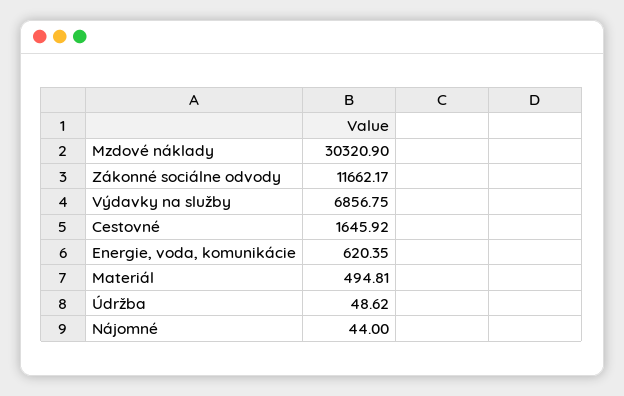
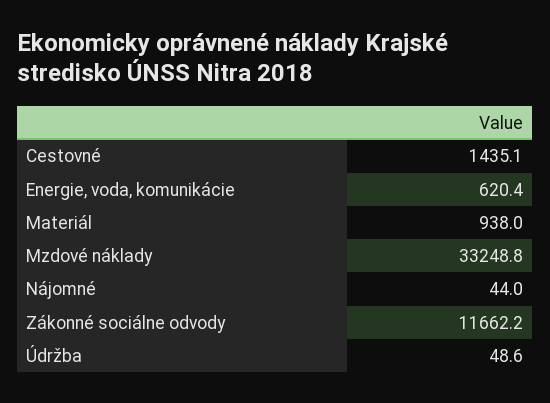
  {
-   "Mzdové náklady": 30320.9,
+   "Mzdové náklady": 33248.8,
    "Zákonné sociálne odvody": 11662.17,
-   "Výdavky na služby": 6856.75,
-   "Cestovné": 1645.92,
+   "Cestovné": 1435.1,
    "Energie, voda, komunikácie": 620.35,
-   "Materiál": 494.81,
+   "Materiál": 938,
    "Údržba": 48.62,
    "Nájomné": 44
  }

